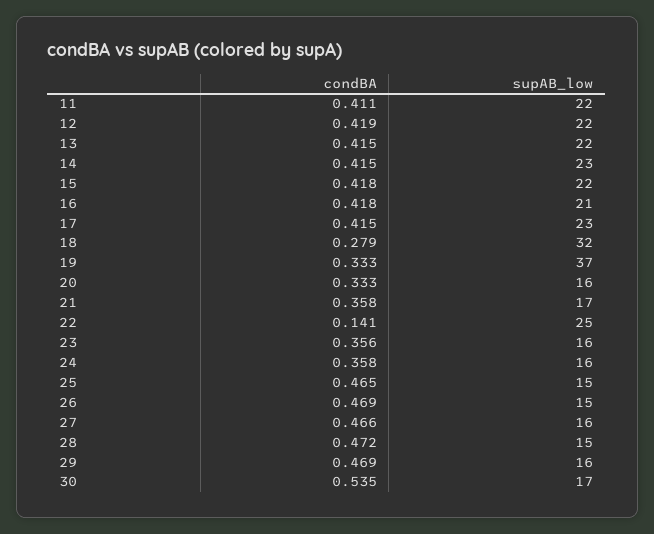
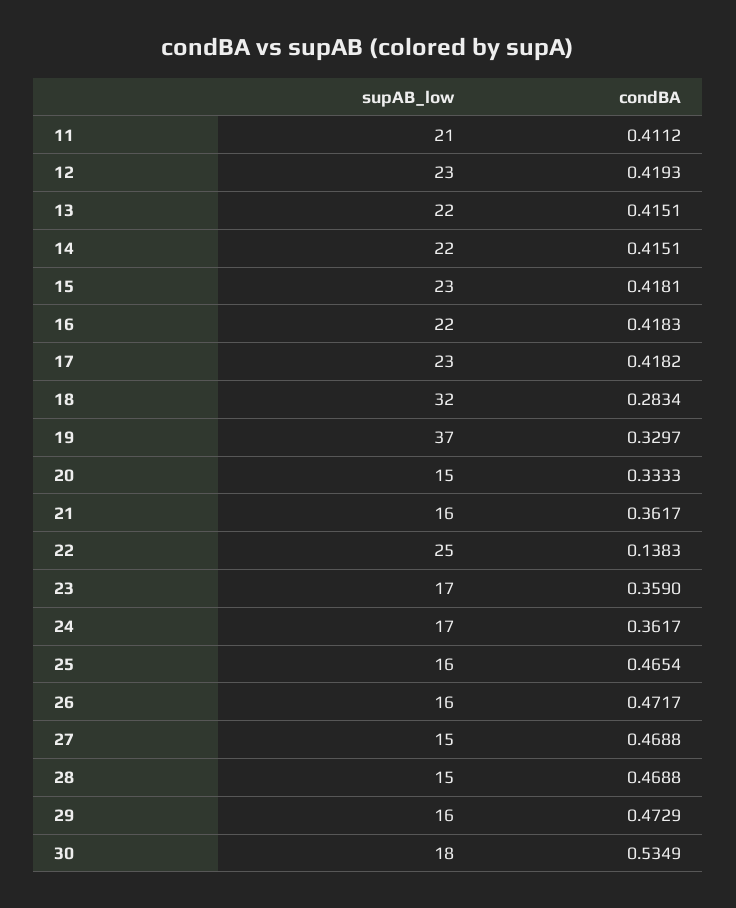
  {
    "condBA": {
      "11": 0.4112,
      "12": 0.4193,
      "13": 0.4151,
      "14": 0.4151,
      "15": 0.4181,
      "16": 0.4183,
-     "17": 0.415,
+     "17": 0.4182,
-     "18": 0.279,
+     "18": 0.2834,
-     "19": 0.333,
+     "19": 0.3297,
      "20": 0.3333,
-     "21": 0.358,
+     "21": 0.3617,
-     "22": 0.141,
+     "22": 0.1383,
-     "23": 0.356,
+     "23": 0.359,
-     "24": 0.358,
+     "24": 0.3617,
      "25": 0.4654,
-     "26": 0.469,
+     "26": 0.4717,
-     "27": 0.466,
+     "27": 0.4688,
-     "28": 0.472,
+     "28": 0.4688,
-     "29": 0.469,
+     "29": 0.4729,
      "30": 0.5349
    },
    "supAB_low": {
-     "11": 22,
+     "11": 21,
-     "12": 22,
+     "12": 23,
      "13": 22,
-     "14": 23,
+     "14": 22,
-     "15": 22,
+     "15": 23,
-     "16": 21,
+     "16": 22,
      "17": 23,
      "18": 32,
      "19": 37,
-     "20": 16,
+     "20": 15,
-     "21": 17,
+     "21": 16,
      "22": 25,
-     "23": 16,
+     "23": 17,
-     "24": 16,
+     "24": 17,
-     "25": 15,
+     "25": 16,
-     "26": 15,
+     "26": 16,
-     "27": 16,
+     "27": 15,
      "28": 15,
      "29": 16,
-     "30": 17
+     "30": 18
    }
  }

